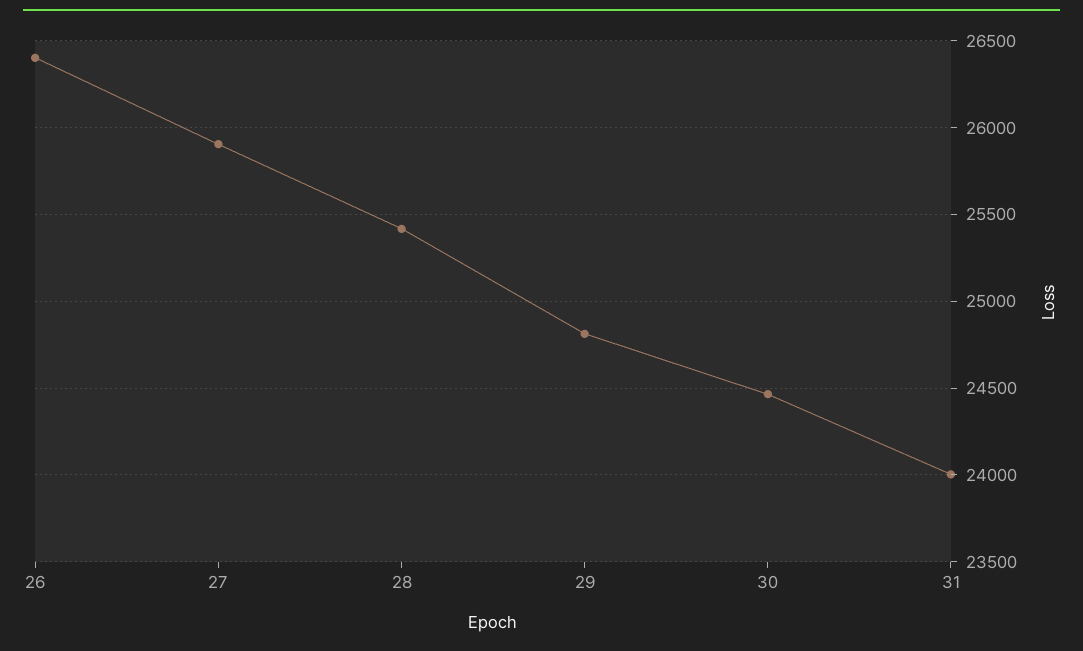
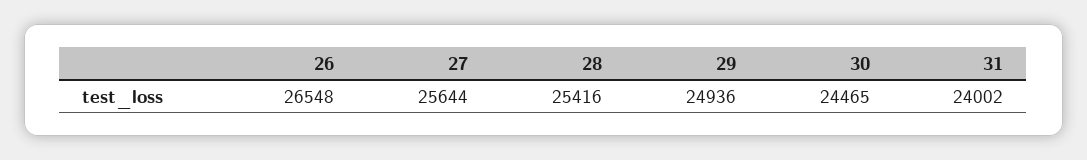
  {
-   "26": 26400,
+   "26": 26548,
-   "27": 25900,
+   "27": 25644,
    "28": 25416,
-   "29": 24800,
+   "29": 24936,
    "30": 24465,
    "31": 24002
  }

